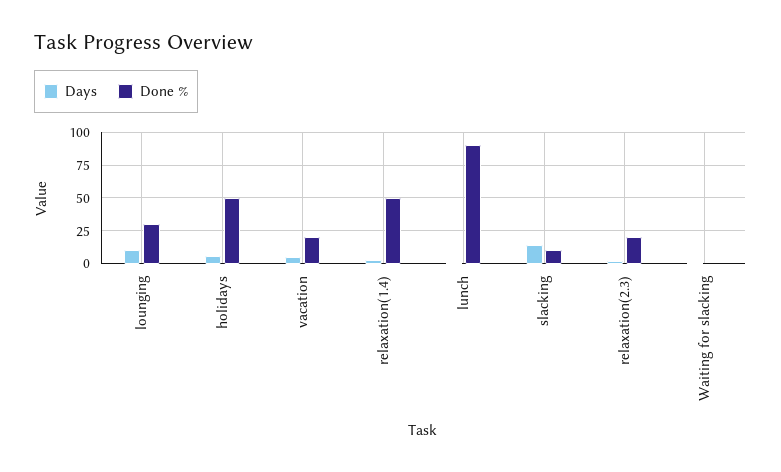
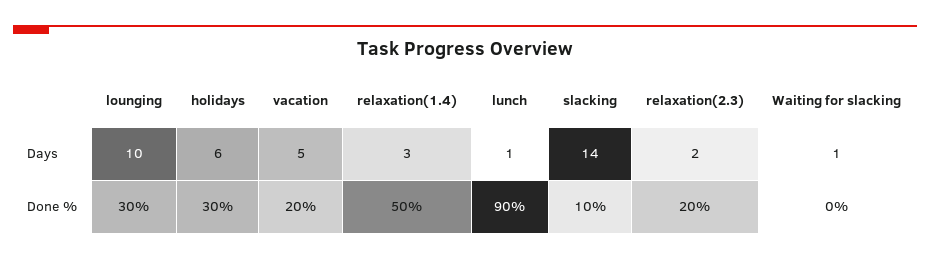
  {
    "Days": {
      "lounging": 10,
      "holidays": 6,
      "vacation": 5,
      "relaxation(1.4)": 3,
      "lunch": 1,
      "slacking": 14,
      "relaxation(2.3)": 2,
      "Waiting for slacking": 1
    },
    "Done %": {
      "lounging": 30,
-     "holidays": 50,
+     "holidays": 30,
      "vacation": 20,
      "relaxation(1.4)": 50,
      "lunch": 90,
      "slacking": 10,
      "relaxation(2.3)": 20,
      "Waiting for slacking": 0
    }
  }

